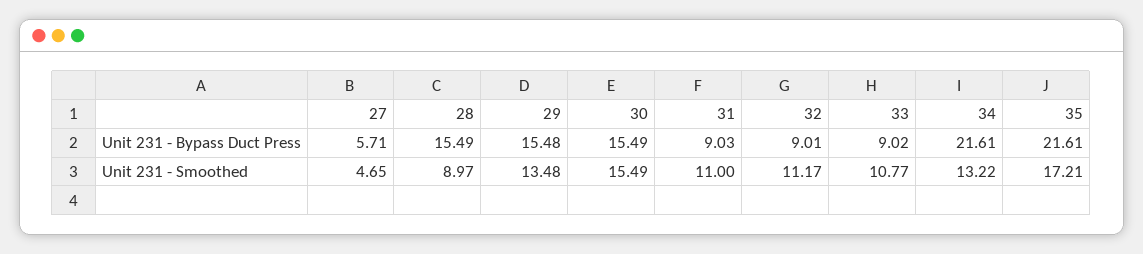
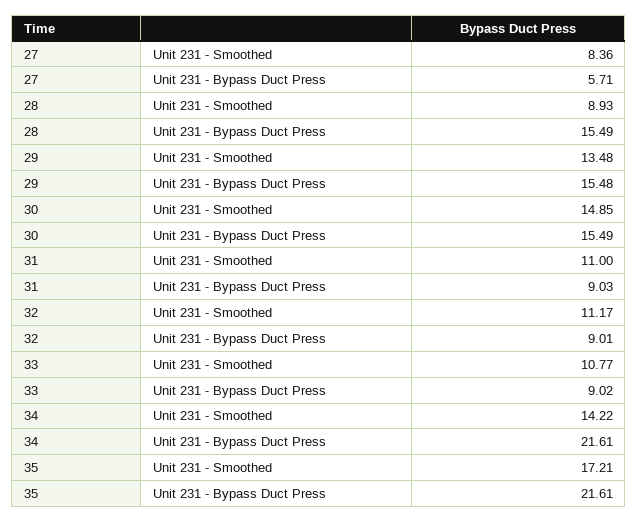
  {
    "27": {
      "Unit 231 - Bypass Duct Press": 5.71,
-     "Unit 231 - Smoothed": 4.65
+     "Unit 231 - Smoothed": 8.36
    },
    "28": {
      "Unit 231 - Bypass Duct Press": 15.49,
-     "Unit 231 - Smoothed": 8.97
+     "Unit 231 - Smoothed": 8.93
    },
    "29": {
      "Unit 231 - Bypass Duct Press": 15.48,
      "Unit 231 - Smoothed": 13.48
    },
    "30": {
      "Unit 231 - Bypass Duct Press": 15.49,
-     "Unit 231 - Smoothed": 15.49
+     "Unit 231 - Smoothed": 14.85
    },
    "31": {
      "Unit 231 - Bypass Duct Press": 9.03,
      "Unit 231 - Smoothed": 11
    },
    "32": {
      "Unit 231 - Bypass Duct Press": 9.01,
      "Unit 231 - Smoothed": 11.17
    },
    "33": {
      "Unit 231 - Bypass Duct Press": 9.02,
      "Unit 231 - Smoothed": 10.77
    },
    "34": {
      "Unit 231 - Bypass Duct Press": 21.61,
-     "Unit 231 - Smoothed": 13.22
+     "Unit 231 - Smoothed": 14.22
    },
    "35": {
      "Unit 231 - Bypass Duct Press": 21.61,
      "Unit 231 - Smoothed": 17.21
    }
  }

